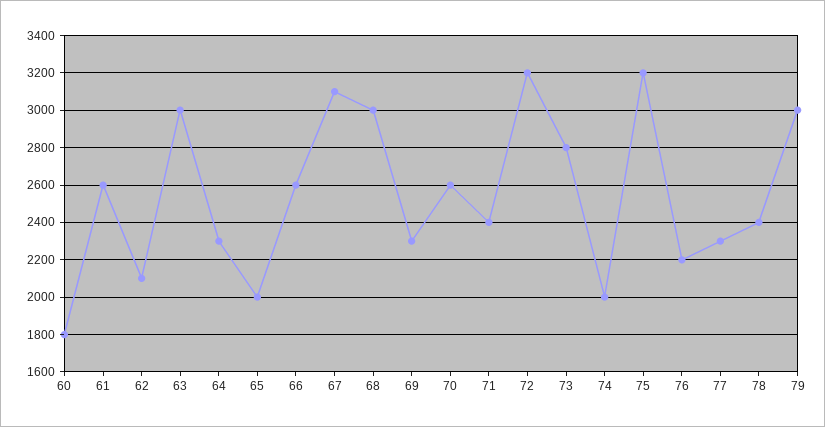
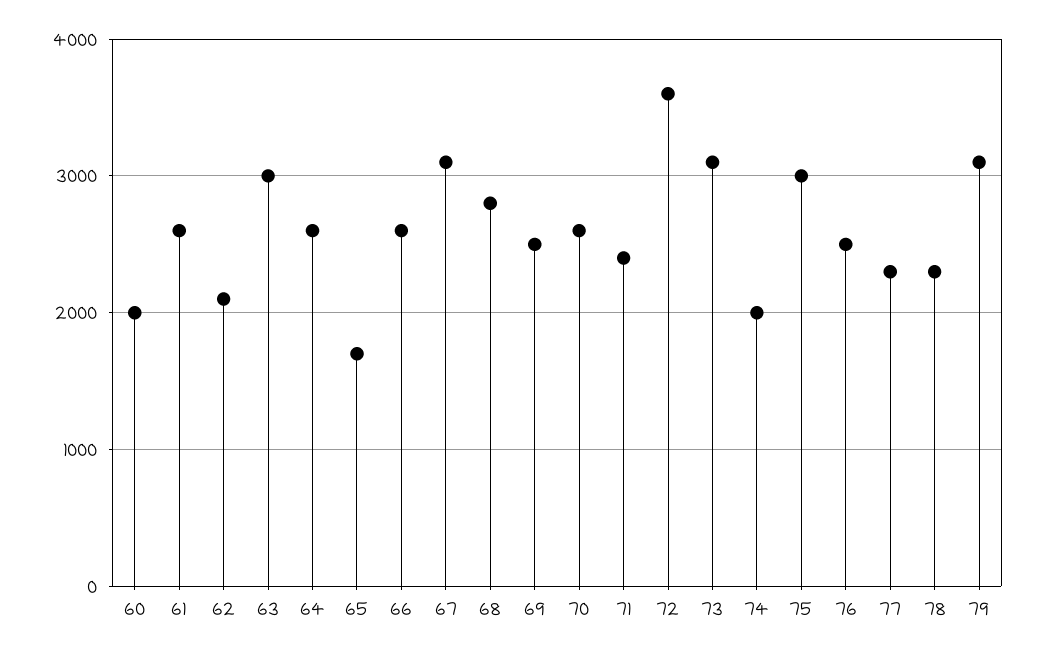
  {
-   "60": 1800,
+   "60": 2000,
    "61": 2600,
    "62": 2100,
    "63": 3000,
-   "64": 2300,
+   "64": 2600,
-   "65": 2000,
+   "65": 1700,
    "66": 2600,
    "67": 3100,
-   "68": 3000,
+   "68": 2800,
-   "69": 2300,
+   "69": 2500,
    "70": 2600,
    "71": 2400,
-   "72": 3200,
+   "72": 3600,
-   "73": 2800,
+   "73": 3100,
    "74": 2000,
-   "75": 3200,
+   "75": 3000,
-   "76": 2200,
+   "76": 2500,
    "77": 2300,
-   "78": 2400,
+   "78": 2300,
-   "79": 3000
+   "79": 3100
  }

